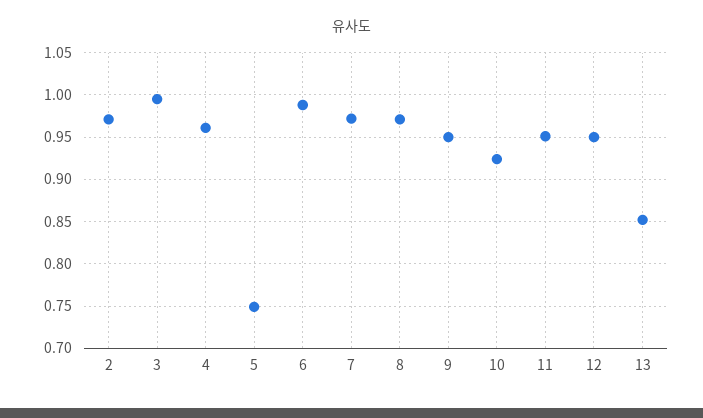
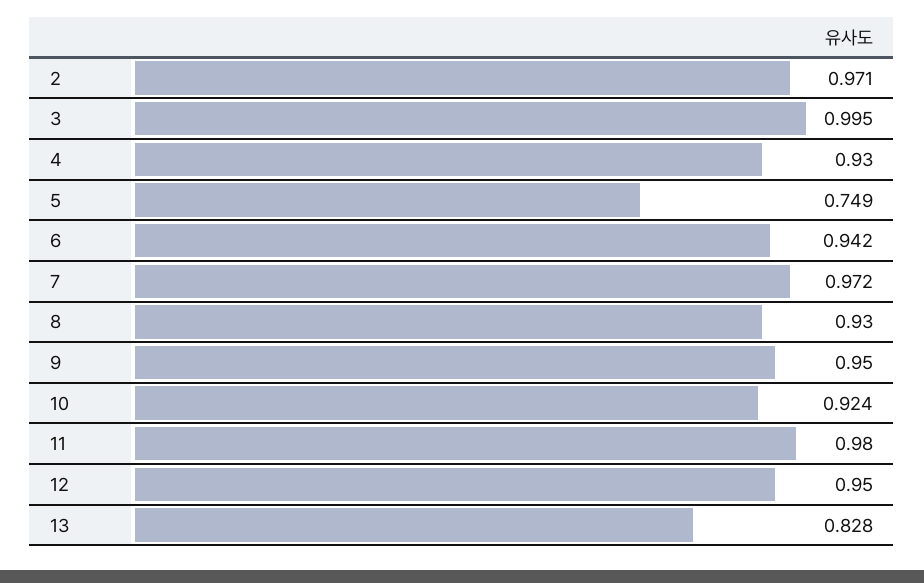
  {
    "2": 0.971,
    "3": 0.995,
-   "4": 0.96,
+   "4": 0.93,
    "5": 0.749,
-   "6": 0.99,
+   "6": 0.942,
    "7": 0.972,
-   "8": 0.97,
+   "8": 0.93,
    "9": 0.95,
    "10": 0.924,
-   "11": 0.95,
+   "11": 0.98,
    "12": 0.95,
-   "13": 0.85
+   "13": 0.828
  }

